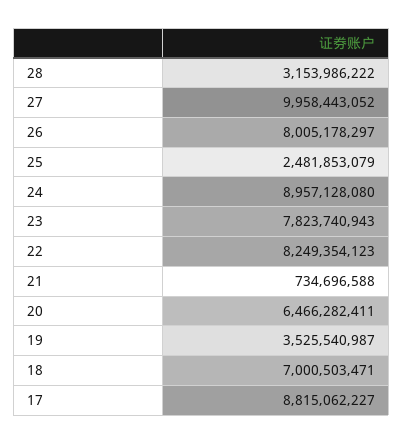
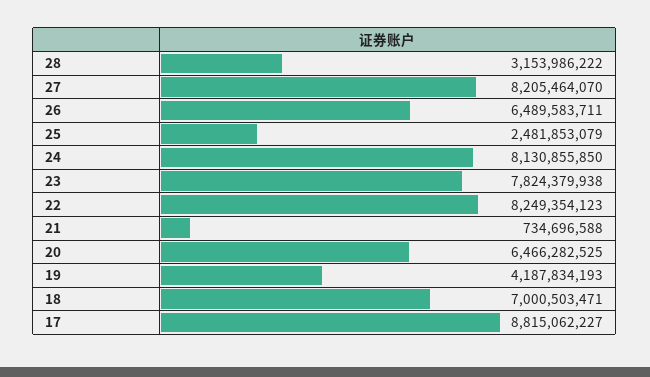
  {
    "28": 3153986222,
-   "27": 9958443052,
+   "27": 8205464070,
-   "26": 8005178297,
+   "26": 6489583711,
    "25": 2481853079,
-   "24": 8957128080,
+   "24": 8130855850,
-   "23": 7823740943,
+   "23": 7824379938,
    "22": 8249354123,
    "21": 734696588,
-   "20": 6466282411,
+   "20": 6466282525,
-   "19": 3525540987,
+   "19": 4187834193,
    "18": 7000503471,
    "17": 8815062227
  }

